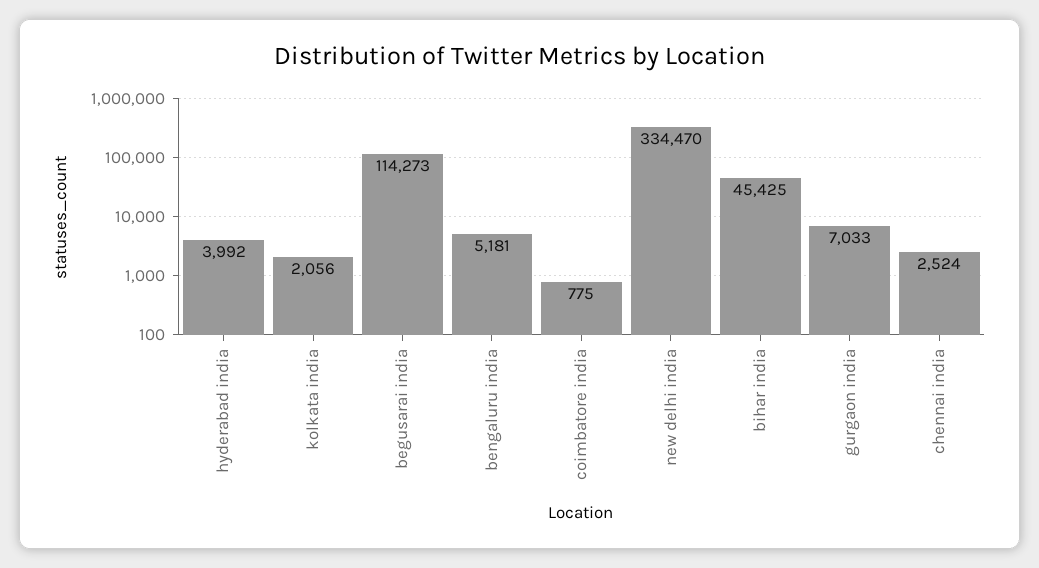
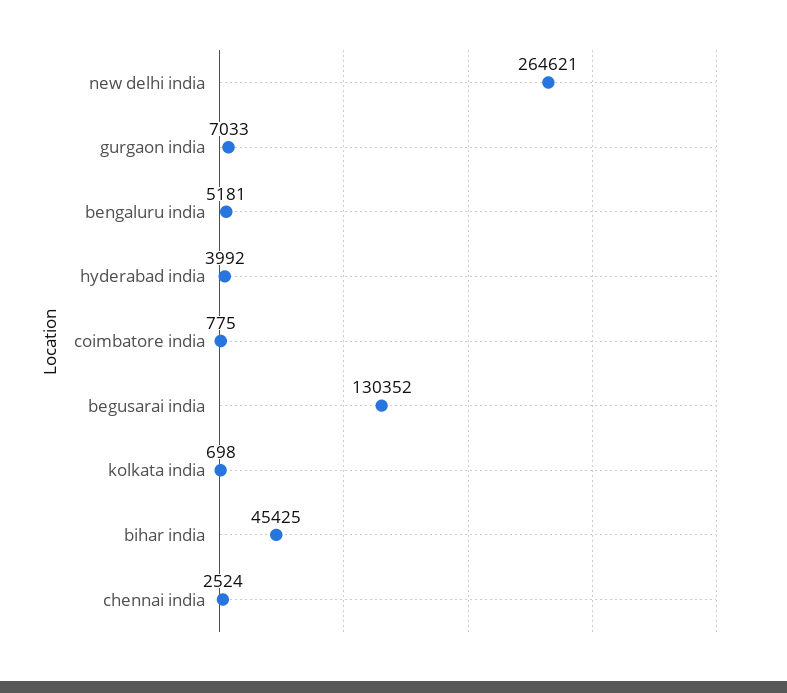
  {
    "hyderabad india": 3992,
-   "kolkata india": 2056,
+   "kolkata india": 698,
-   "begusarai india": 114273,
+   "begusarai india": 130352,
    "bengaluru india": 5181,
    "coimbatore india": 775,
-   "new delhi india": 334470,
+   "new delhi india": 264621,
    "bihar india": 45425,
    "gurgaon india": 7033,
    "chennai india": 2524
  }

